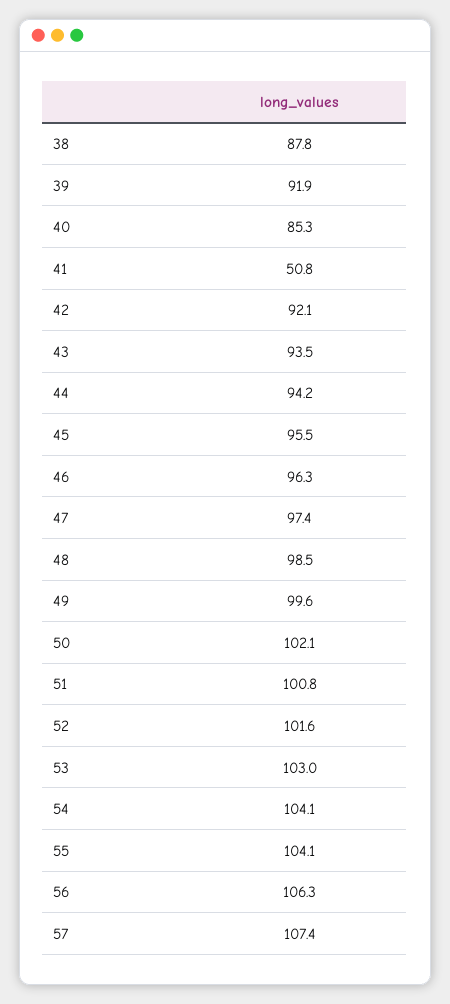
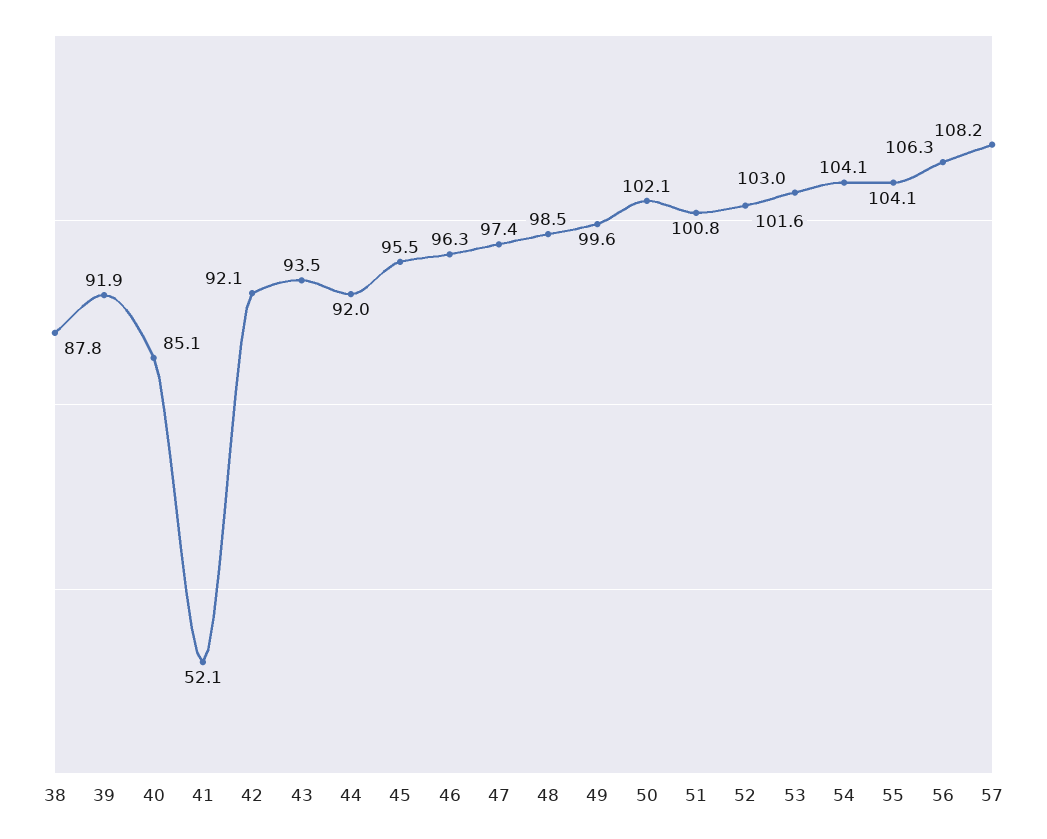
  {
    "38": 87.8,
    "39": 91.9,
-   "40": 85.3,
+   "40": 85.1,
-   "41": 50.8,
+   "41": 52.1,
    "42": 92.1,
    "43": 93.5,
-   "44": 94.2,
+   "44": 92,
    "45": 95.5,
    "46": 96.3,
    "47": 97.4,
    "48": 98.5,
    "49": 99.6,
    "50": 102.1,
    "51": 100.8,
    "52": 101.6,
    "53": 103,
    "54": 104.1,
    "55": 104.1,
    "56": 106.3,
-   "57": 107.4
+   "57": 108.2
  }

